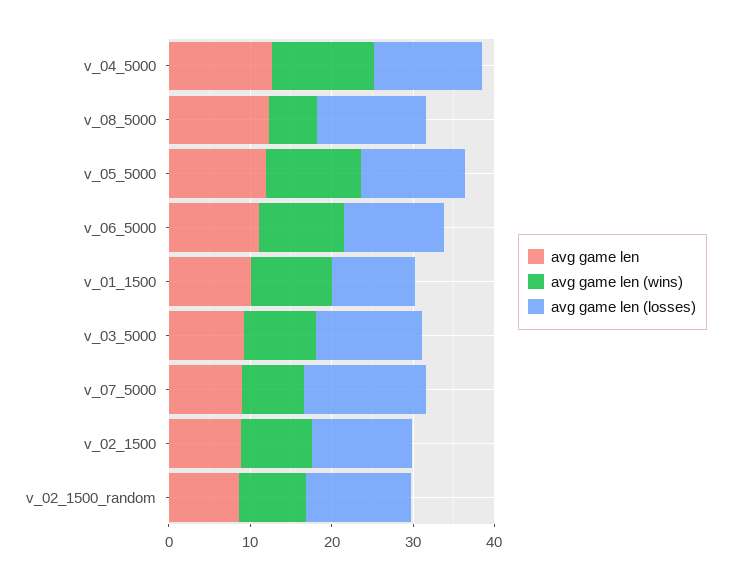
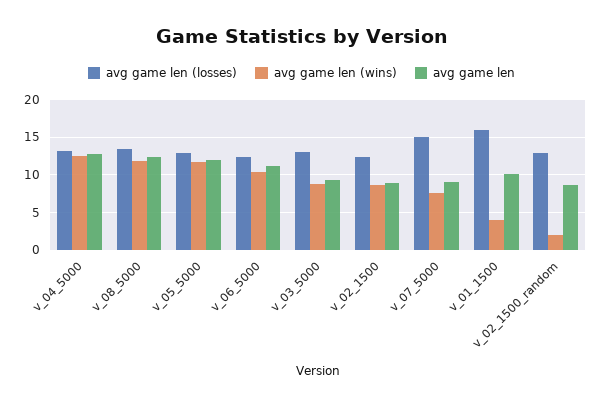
  {
    "avg game len": {
      "v_04_5000": 13,
      "v_08_5000": 12,
      "v_05_5000": 12,
      "v_06_5000": 11,
      "v_01_1500": 10,
      "v_03_5000": 9,
      "v_07_5000": 9,
      "v_02_1500": 9,
      "v_02_1500_random": 9
    },
    "avg game len (wins)": {
      "v_04_5000": 13,
-     "v_08_5000": 6,
+     "v_08_5000": 12,
      "v_05_5000": 12,
      "v_06_5000": 10,
-     "v_01_1500": 10,
+     "v_01_1500": 4,
      "v_03_5000": 9,
      "v_07_5000": 8,
      "v_02_1500": 9,
-     "v_02_1500_random": 8
+     "v_02_1500_random": 2
    },
    "avg game len (losses)": {
      "v_04_5000": 13,
      "v_08_5000": 13,
      "v_05_5000": 13,
      "v_06_5000": 12,
-     "v_01_1500": 10,
+     "v_01_1500": 16,
      "v_03_5000": 13,
      "v_07_5000": 15,
      "v_02_1500": 12,
      "v_02_1500_random": 13
    }
  }

